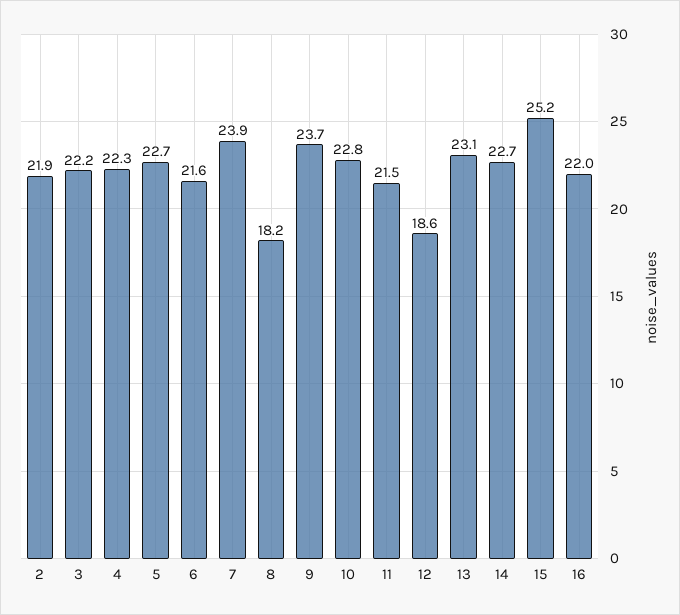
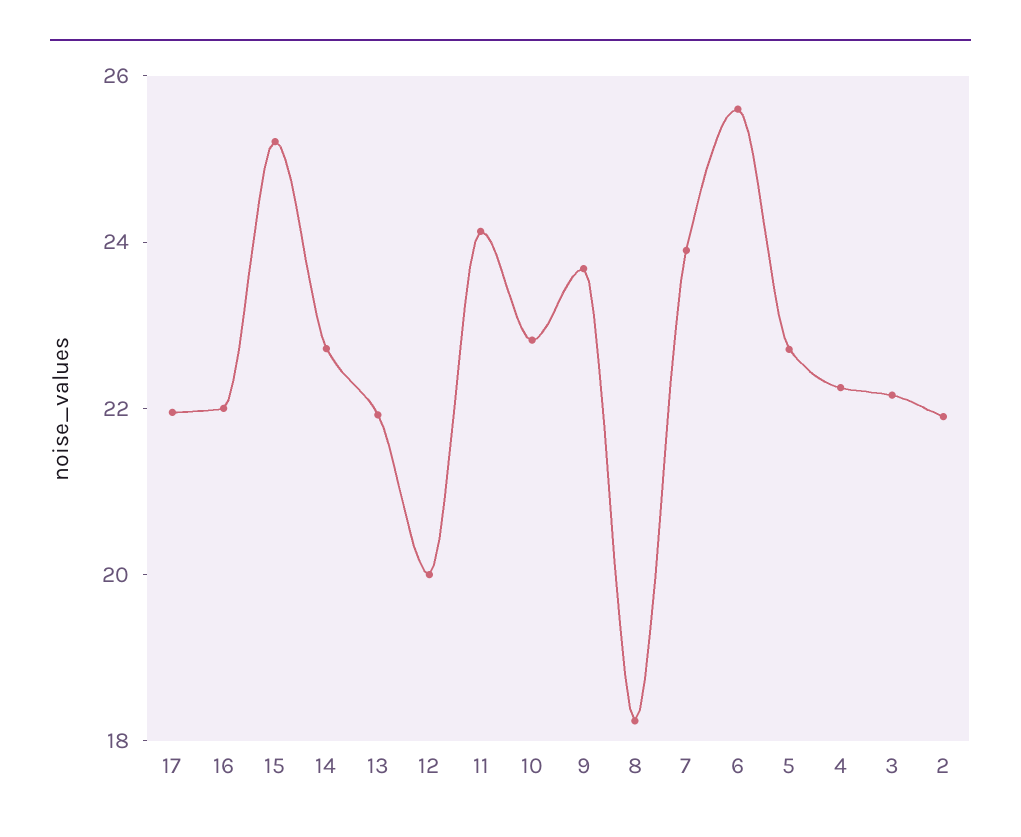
  {
    "2": 21.9,
    "3": 22.2,
    "4": 22.3,
    "5": 22.7,
-   "6": 21.6,
+   "6": 25.5,
    "7": 23.9,
    "8": 18.2,
    "9": 23.7,
    "10": 22.8,
-   "11": 21.5,
+   "11": 24,
-   "12": 18.6,
+   "12": 20,
-   "13": 23.1,
+   "13": 22,
    "14": 22.7,
    "15": 25.2,
-   "16": 22
+   "16": 22,
+   "17": 22
  }

